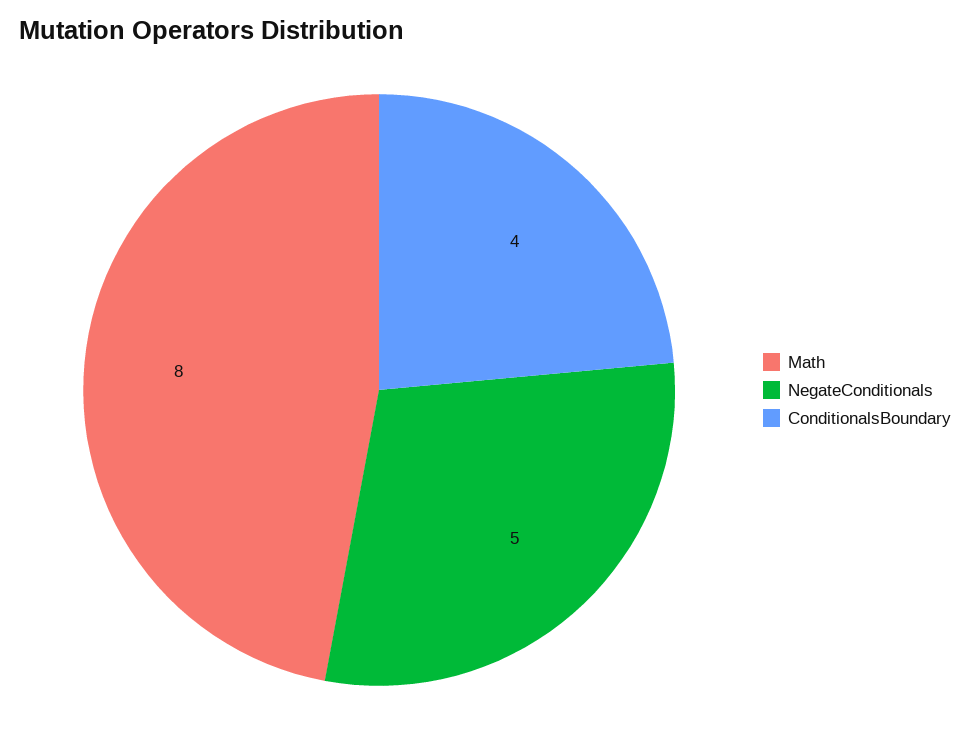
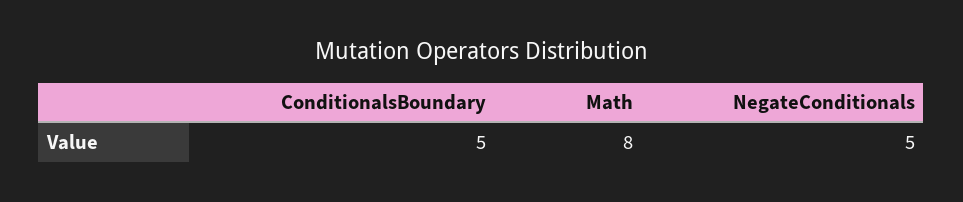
  {
    "Math": 8,
    "NegateConditionals": 5,
-   "ConditionalsBoundary": 4
+   "ConditionalsBoundary": 5
  }

